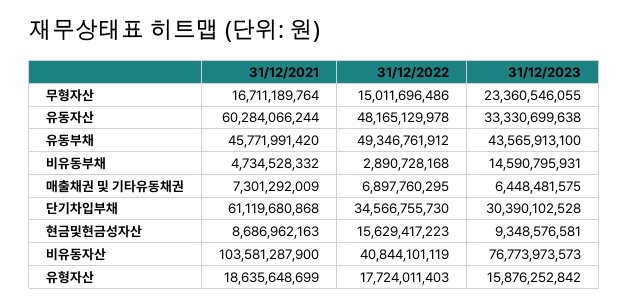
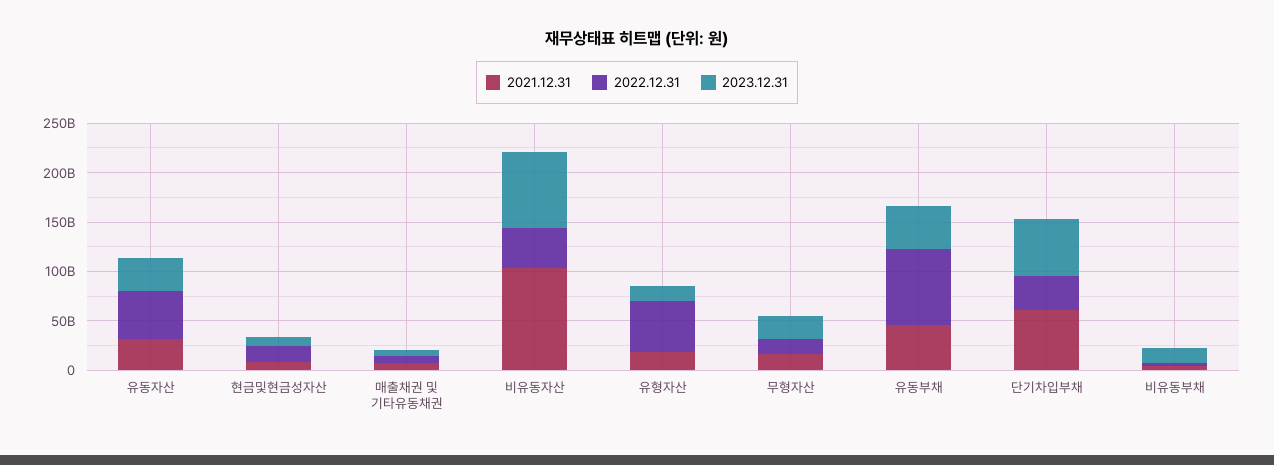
  {
    "31/12/2021": {
      "무형자산": 16711189764,
-     "유동자산": 60284066244,
+     "유동자산": 30000000000,
      "유동부채": 45771991420,
      "비유동부채": 4734528332,
      "매출채권 및 기타유동채권": 7301292009,
      "단기차입부채": 61119680868,
      "현금및현금성자산": 8686962163,
      "비유동자산": 103581287900,
      "유형자산": 18635648699
    },
    "31/12/2022": {
      "무형자산": 15011696486,
      "유동자산": 48165129978,
-     "유동부채": 49346761912,
+     "유동부채": 80000000000,
      "비유동부채": 2890728168,
      "매출채권 및 기타유동채권": 6897760295,
      "단기차입부채": 34566755730,
      "현금및현금성자산": 15629417223,
      "비유동자산": 40844101119,
-     "유형자산": 17724011403
+     "유형자산": 50000000000
    },
    "31/12/2023": {
      "무형자산": 23360546055,
      "유동자산": 33330699638,
      "유동부채": 43565913100,
      "비유동부채": 14590795931,
      "매출채권 및 기타유동채권": 6448481575,
-     "단기차입부채": 30390102528,
+     "단기차입부채": 60000000000,
      "현금및현금성자산": 9348576581,
      "비유동자산": 76773973573,
      "유형자산": 15876252842
    }
  }

